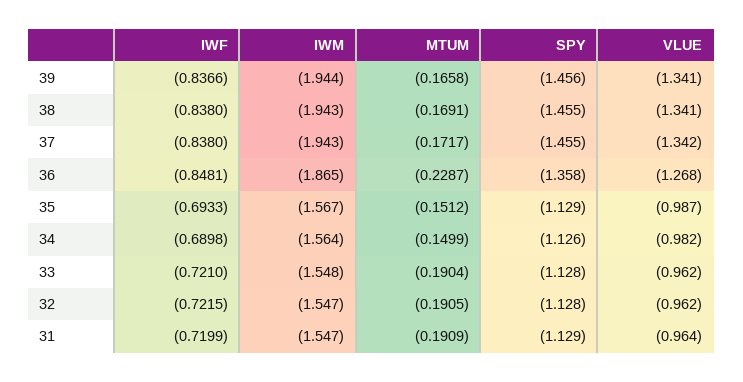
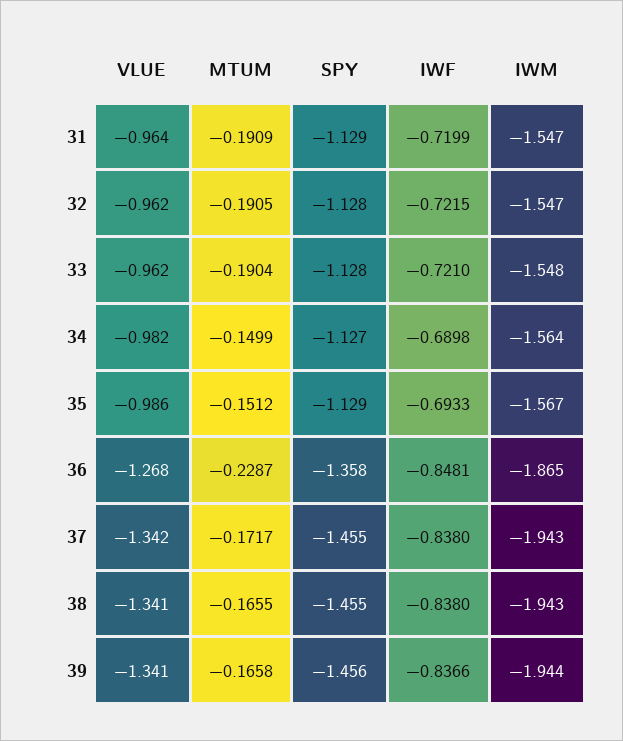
  {
    "IWF": {
      "39": -0.8366,
      "38": -0.838,
      "37": -0.838,
      "36": -0.8481,
      "35": -0.6933,
      "34": -0.6898,
      "33": -0.721,
      "32": -0.7215,
      "31": -0.7199
    },
    "IWM": {
      "39": -1.944,
      "38": -1.943,
      "37": -1.943,
      "36": -1.865,
      "35": -1.567,
      "34": -1.564,
      "33": -1.548,
      "32": -1.547,
      "31": -1.547
    },
    "MTUM": {
      "39": -0.1658,
-     "38": -0.1691,
+     "38": -0.1655,
      "37": -0.1717,
      "36": -0.2287,
      "35": -0.1512,
      "34": -0.1499,
      "33": -0.1904,
      "32": -0.1905,
      "31": -0.1909
    },
    "SPY": {
      "39": -1.456,
      "38": -1.455,
      "37": -1.455,
      "36": -1.358,
      "35": -1.129,
-     "34": -1.126,
+     "34": -1.127,
      "33": -1.128,
      "32": -1.128,
      "31": -1.129
    },
    "VLUE": {
      "39": -1.341,
      "38": -1.341,
      "37": -1.342,
      "36": -1.268,
-     "35": -0.987,
+     "35": -0.986,
      "34": -0.982,
      "33": -0.962,
      "32": -0.962,
      "31": -0.964
    }
  }

